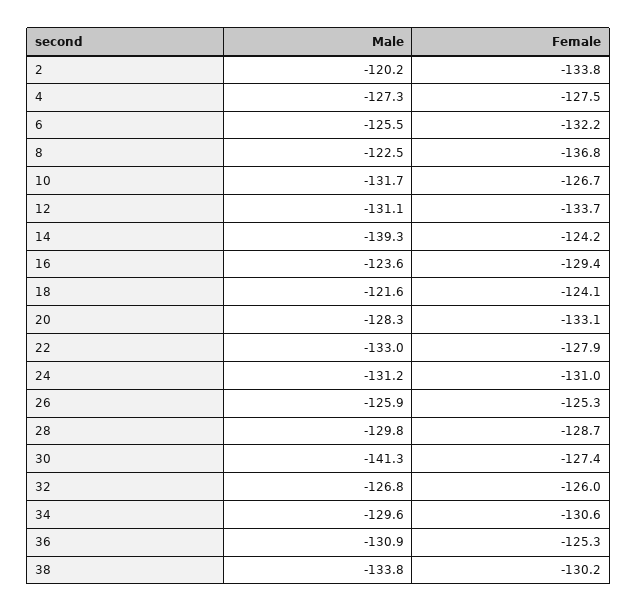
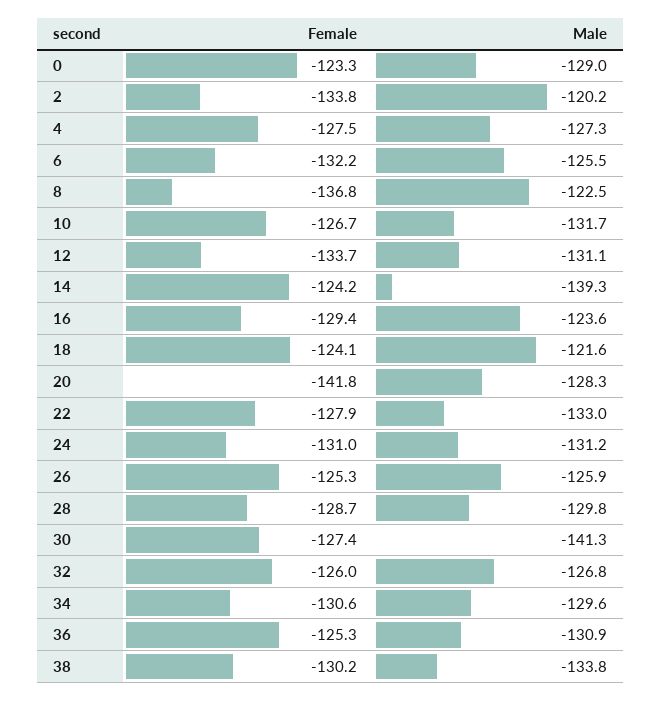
  {
    "Male": {
      "2": -120.2,
      "4": -127.3,
      "6": -125.5,
      "8": -122.5,
      "10": -131.7,
      "12": -131.1,
      "14": -139.3,
      "16": -123.6,
      "18": -121.6,
      "20": -128.3,
      "22": -133,
      "24": -131.2,
      "26": -125.9,
      "28": -129.8,
      "30": -141.3,
      "32": -126.8,
      "34": -129.6,
      "36": -130.9,
-     "38": -133.8
+     "38": -133.8,
+     "0": -129
    },
    "Female": {
      "2": -133.8,
      "4": -127.5,
      "6": -132.2,
      "8": -136.8,
      "10": -126.7,
      "12": -133.7,
      "14": -124.2,
      "16": -129.4,
      "18": -124.1,
-     "20": -133.1,
+     "20": -141.8,
      "22": -127.9,
      "24": -131,
      "26": -125.3,
      "28": -128.7,
      "30": -127.4,
      "32": -126,
      "34": -130.6,
      "36": -125.3,
-     "38": -130.2
+     "38": -130.2,
+     "0": -123.3
    }
  }

